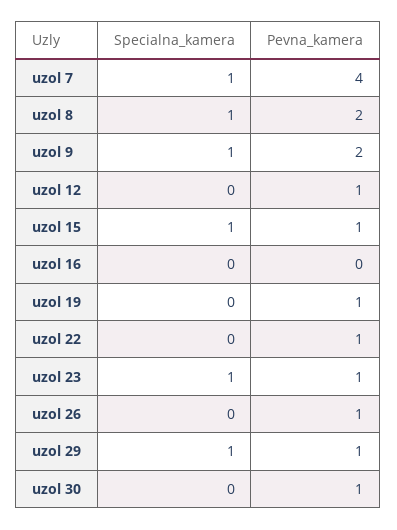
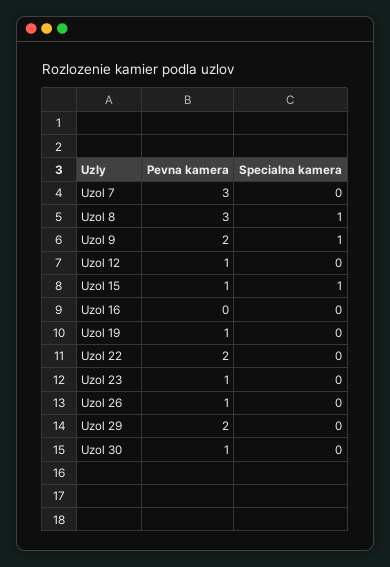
  {
    "Specialna_kamera": {
-     "uzol 7": 1,
+     "uzol 7": 0,
      "uzol 8": 1,
      "uzol 9": 1,
      "uzol 12": 0,
      "uzol 15": 1,
      "uzol 16": 0,
      "uzol 19": 0,
      "uzol 22": 0,
-     "uzol 23": 1,
+     "uzol 23": 0,
      "uzol 26": 0,
-     "uzol 29": 1,
+     "uzol 29": 0,
      "uzol 30": 0
    },
    "Pevna_kamera": {
-     "uzol 7": 4,
+     "uzol 7": 3,
-     "uzol 8": 2,
+     "uzol 8": 3,
      "uzol 9": 2,
      "uzol 12": 1,
      "uzol 15": 1,
      "uzol 16": 0,
      "uzol 19": 1,
-     "uzol 22": 1,
+     "uzol 22": 2,
      "uzol 23": 1,
      "uzol 26": 1,
-     "uzol 29": 1,
+     "uzol 29": 2,
      "uzol 30": 1
    }
  }

